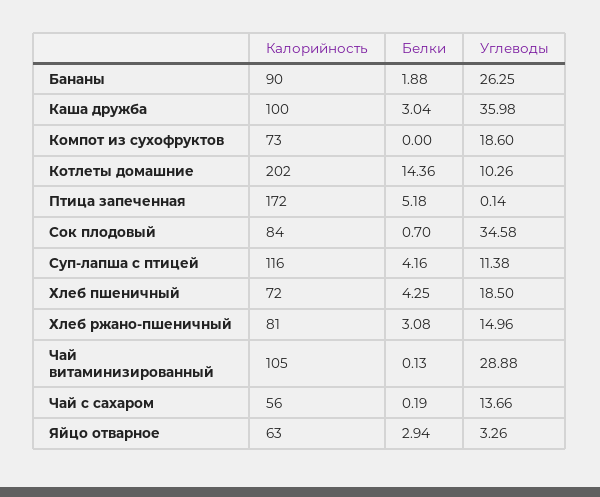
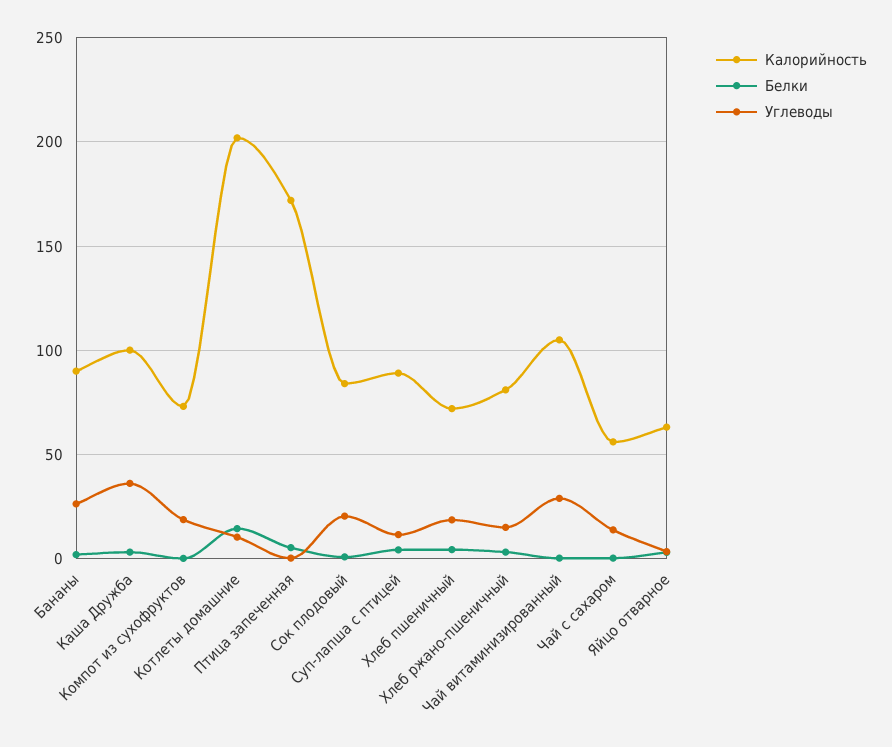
  {
    "Калорийность": {
      "Бананы": 90,
      "Каша дружба": 100,
      "Компот из сухофруктов": 73,
      "Котлеты домашние": 202,
      "Птица запеченная": 172,
      "Сок плодовый": 84,
-     "Суп-лапша с птицей": 116,
+     "Суп-лапша с птицей": 90,
      "Хлеб пшеничный": 72,
      "Хлеб ржано-пшеничный": 81,
      "Чай витаминизированный": 105,
      "Чай с сахаром": 56,
      "Яйцо отварное": 63
    },
    "Белки": {
      "Бананы": 1.88,
      "Каша дружба": 3.04,
      "Компот из сухофруктов": 0,
      "Котлеты домашние": 14.36,
      "Птица запеченная": 5.18,
      "Сок плодовый": 0.7,
      "Суп-лапша с птицей": 4.16,
      "Хлеб пшеничный": 4.25,
      "Хлеб ржано-пшеничный": 3.08,
      "Чай витаминизированный": 0.13,
      "Чай с сахаром": 0.19,
      "Яйцо отварное": 2.94
    },
    "Углеводы": {
      "Бананы": 26.25,
      "Каша дружба": 35.98,
      "Компот из сухофруктов": 18.6,
      "Котлеты домашние": 10.26,
      "Птица запеченная": 0.14,
-     "Сок плодовый": 34.58,
+     "Сок плодовый": 20,
      "Суп-лапша с птицей": 11.38,
      "Хлеб пшеничный": 18.5,
      "Хлеб ржано-пшеничный": 14.96,
      "Чай витаминизированный": 28.88,
      "Чай с сахаром": 13.66,
      "Яйцо отварное": 3.26
    }
  }

